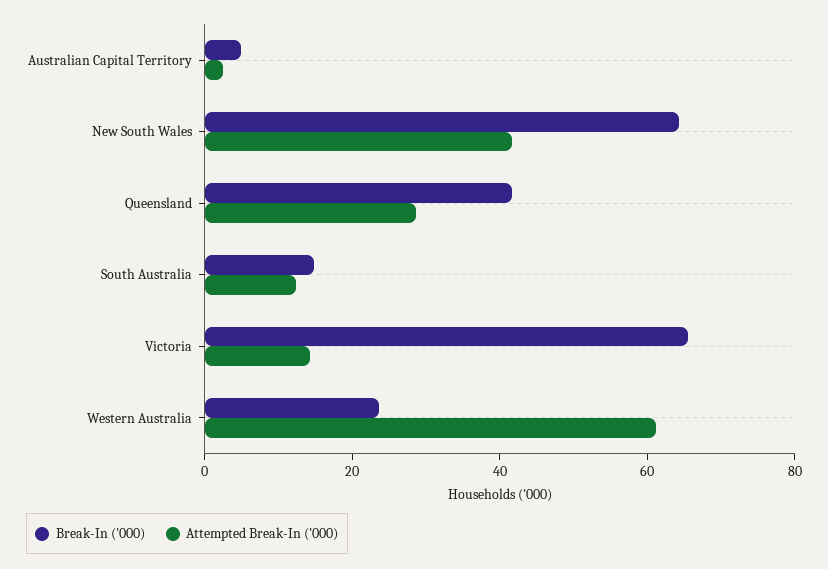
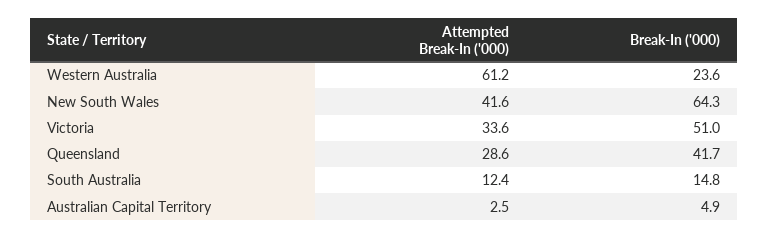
  {
    "Break-In ('000)": {
      "Australian Capital Territory": 4.9,
      "New South Wales": 64.3,
      "Queensland": 41.7,
      "South Australia": 14.8,
-     "Victoria": 65,
+     "Victoria": 51,
      "Western Australia": 23.6
    },
    "Attempted Break-In ('000)": {
      "Australian Capital Territory": 2.5,
      "New South Wales": 41.6,
      "Queensland": 28.6,
      "South Australia": 12.4,
-     "Victoria": 15,
+     "Victoria": 33.6,
      "Western Australia": 61.2
    }
  }

